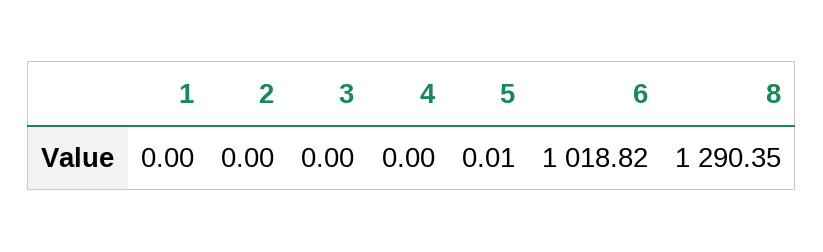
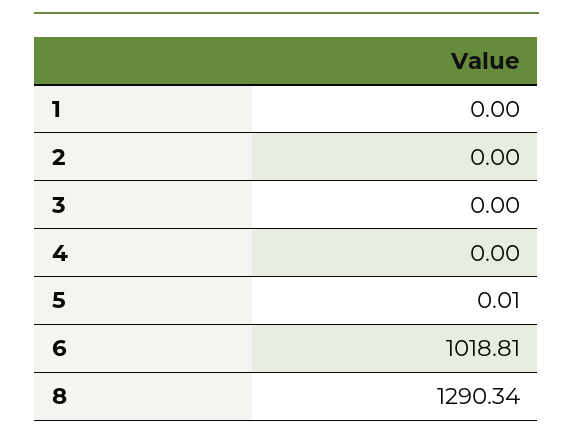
  {
    "1": 0,
    "2": 0,
    "3": 0,
    "4": 0,
    "5": 0.01,
-   "6": 1018.82,
+   "6": 1018.81,
-   "8": 1290.35
+   "8": 1290.34
  }

